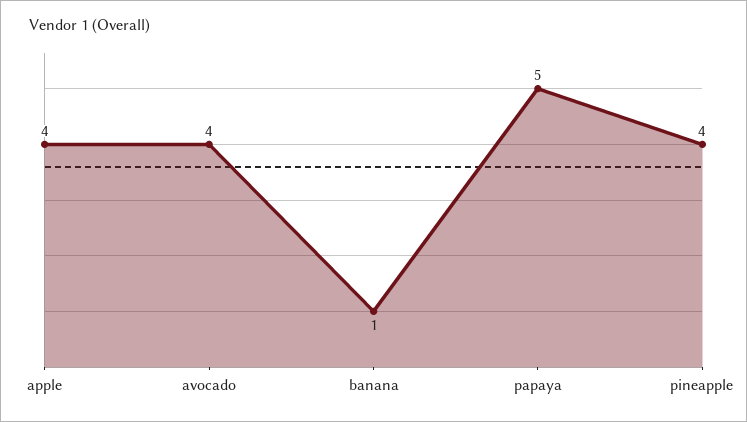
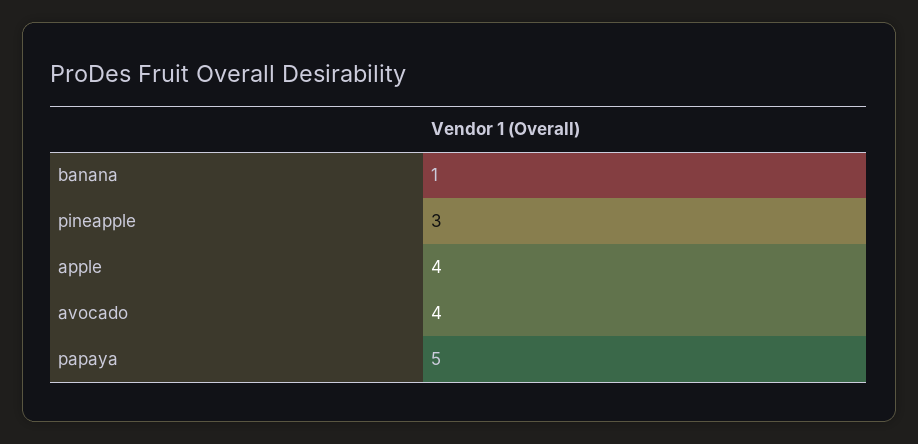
  {
    "apple": 4,
    "avocado": 4,
    "banana": 1,
    "papaya": 5,
-   "pineapple": 4
+   "pineapple": 3
  }

